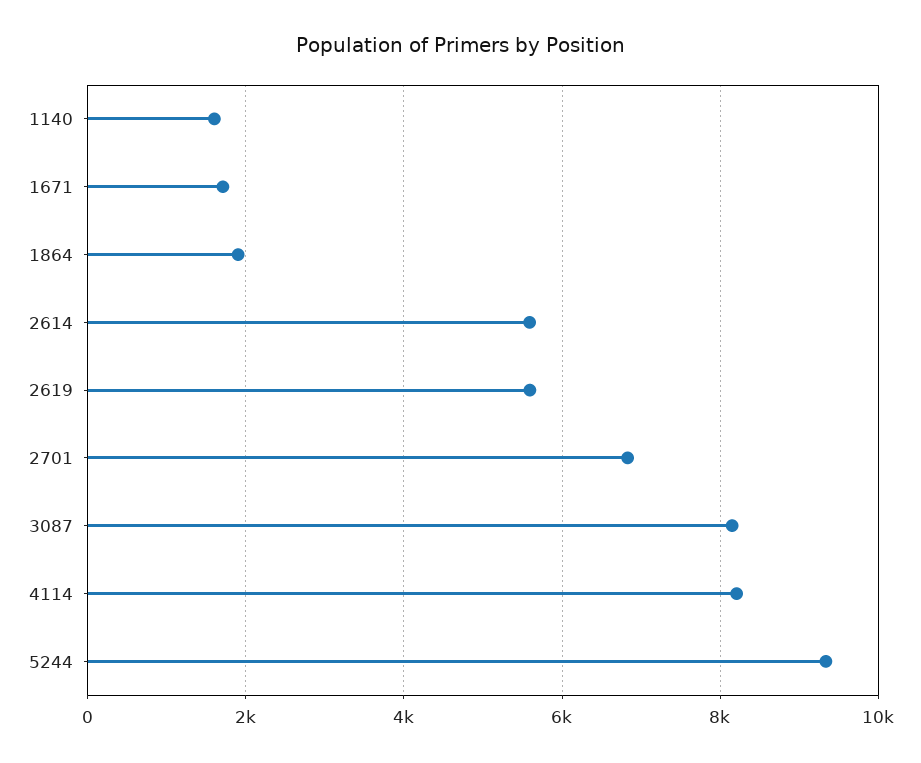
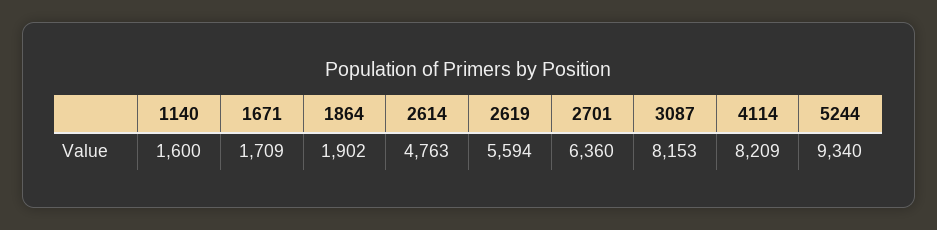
  {
    "1140": 1600,
    "1671": 1709,
    "1864": 1902,
-   "2614": 5600,
+   "2614": 4763,
    "2619": 5594,
-   "2701": 6800,
+   "2701": 6360,
    "3087": 8153,
    "4114": 8209,
    "5244": 9340
  }

